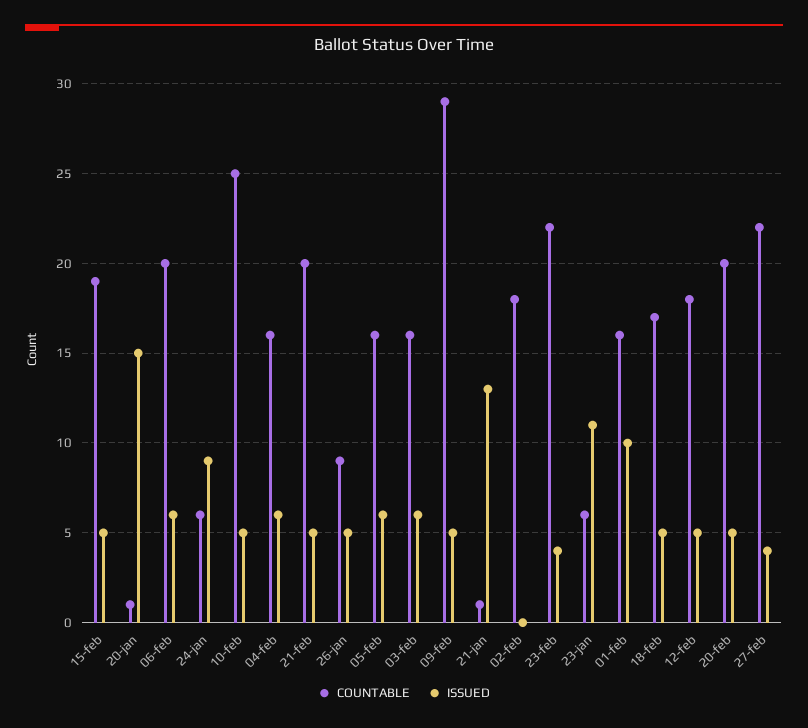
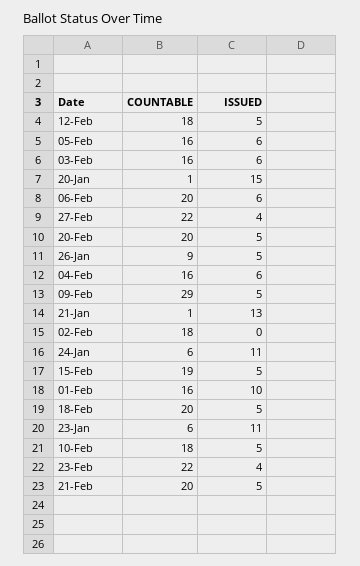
  {
    "COUNTABLE": {
      "15-feb": 19,
      "20-jan": 1,
      "06-feb": 20,
      "24-jan": 6,
-     "10-feb": 25,
+     "10-feb": 18,
      "04-feb": 16,
      "21-feb": 20,
      "26-jan": 9,
      "05-feb": 16,
      "03-feb": 16,
      "09-feb": 29,
      "21-jan": 1,
      "02-feb": 18,
      "23-feb": 22,
      "23-jan": 6,
      "01-feb": 16,
-     "18-feb": 17,
+     "18-feb": 20,
      "12-feb": 18,
      "20-feb": 20,
      "27-feb": 22
    },
    "ISSUED": {
      "15-feb": 5,
      "20-jan": 15,
      "06-feb": 6,
-     "24-jan": 9,
+     "24-jan": 11,
      "10-feb": 5,
      "04-feb": 6,
      "21-feb": 5,
      "26-jan": 5,
      "05-feb": 6,
      "03-feb": 6,
      "09-feb": 5,
      "21-jan": 13,
      "02-feb": 0,
      "23-feb": 4,
      "23-jan": 11,
      "01-feb": 10,
      "18-feb": 5,
      "12-feb": 5,
      "20-feb": 5,
      "27-feb": 4
    }
  }

